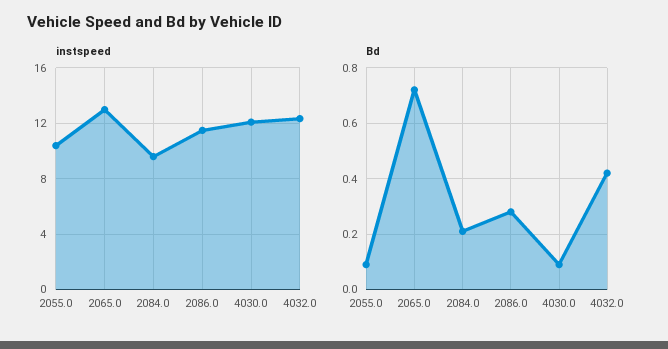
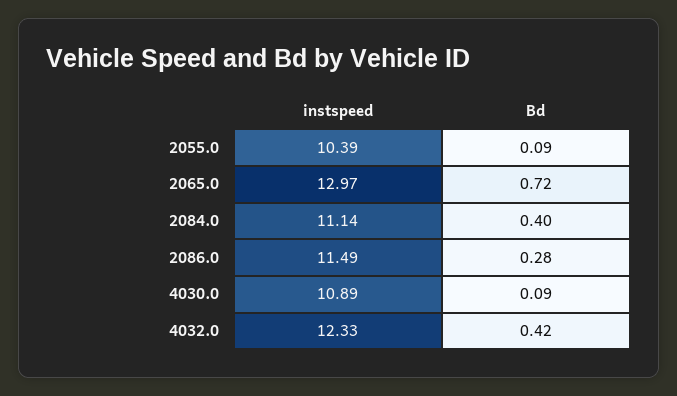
  {
    "instspeed": {
      "2055.0": 10.39,
      "2065.0": 12.97,
-     "2084.0": 9.5,
+     "2084.0": 11.14,
      "2086.0": 11.49,
-     "4030.0": 12,
+     "4030.0": 10.89,
      "4032.0": 12.33
    },
    "Bd": {
      "2055.0": 0.09,
      "2065.0": 0.72,
-     "2084.0": 0.2,
+     "2084.0": 0.4,
      "2086.0": 0.28,
      "4030.0": 0.09,
      "4032.0": 0.42
    }
  }

